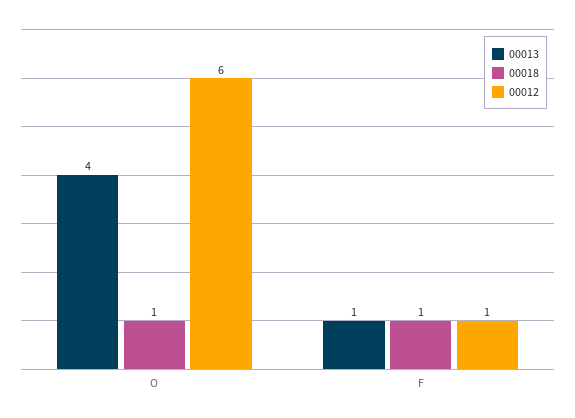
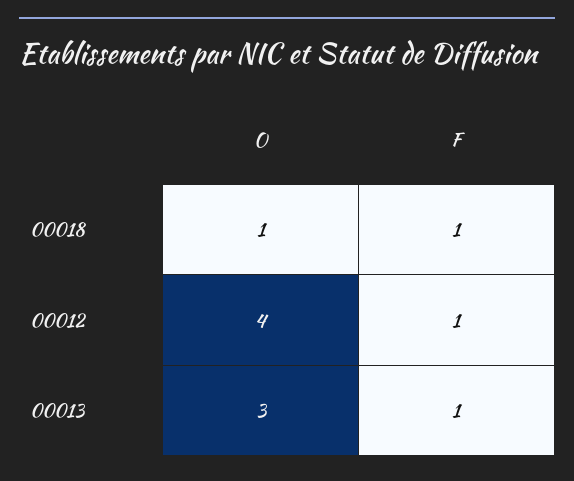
  {
    "00013": {
-     "O": 4,
+     "O": 3,
      "F": 1
    },
    "00018": {
      "O": 1,
      "F": 1
    },
    "00012": {
-     "O": 6,
+     "O": 4,
      "F": 1
    }
  }

